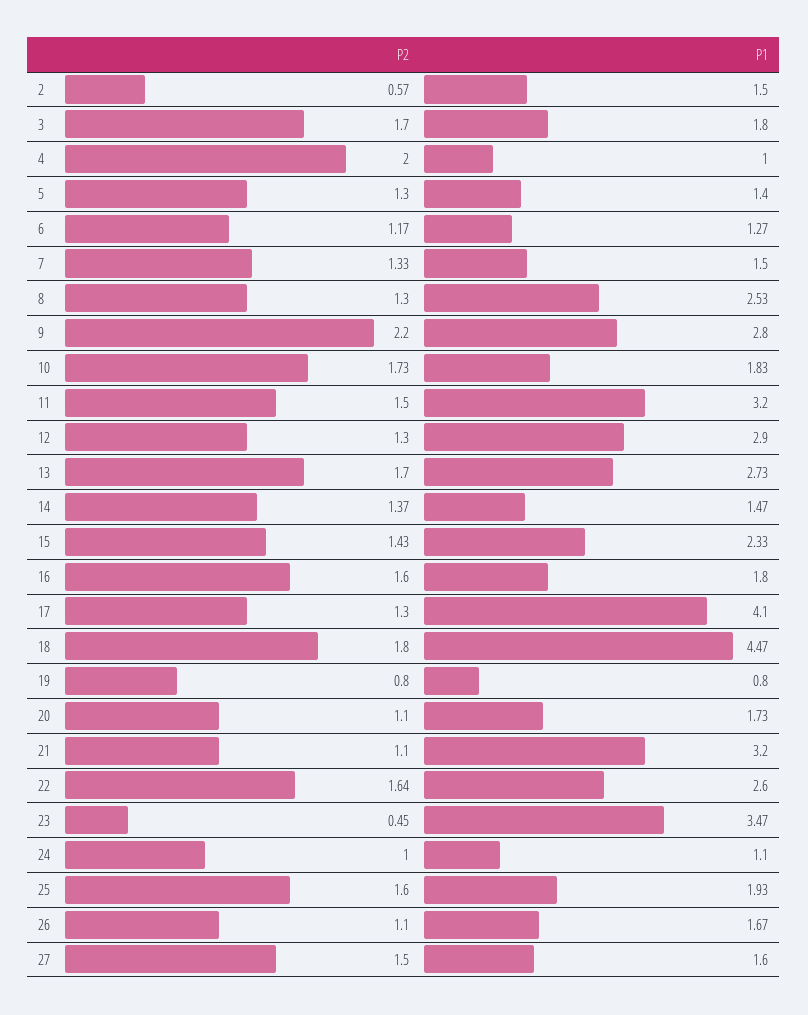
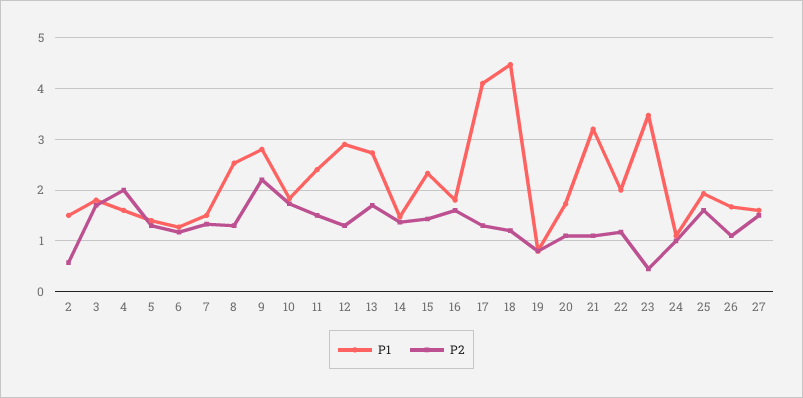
  {
    "P2": {
      "2": 0.57,
      "3": 1.7,
      "4": 2,
      "5": 1.3,
      "6": 1.17,
      "7": 1.33,
      "8": 1.3,
      "9": 2.2,
      "10": 1.73,
      "11": 1.5,
      "12": 1.3,
      "13": 1.7,
      "14": 1.37,
      "15": 1.43,
      "16": 1.6,
      "17": 1.3,
-     "18": 1.8,
+     "18": 1.2,
      "19": 0.8,
      "20": 1.1,
      "21": 1.1,
-     "22": 1.64,
+     "22": 1.2,
      "23": 0.45,
      "24": 1,
      "25": 1.6,
      "26": 1.1,
      "27": 1.5
    },
    "P1": {
      "2": 1.5,
      "3": 1.8,
-     "4": 1,
+     "4": 1.6,
      "5": 1.4,
      "6": 1.27,
      "7": 1.5,
      "8": 2.53,
      "9": 2.8,
      "10": 1.83,
-     "11": 3.2,
+     "11": 2.4,
      "12": 2.9,
      "13": 2.73,
      "14": 1.47,
      "15": 2.33,
      "16": 1.8,
      "17": 4.1,
      "18": 4.47,
      "19": 0.8,
      "20": 1.73,
      "21": 3.2,
-     "22": 2.6,
+     "22": 2,
      "23": 3.47,
      "24": 1.1,
      "25": 1.93,
      "26": 1.67,
      "27": 1.6
    }
  }

